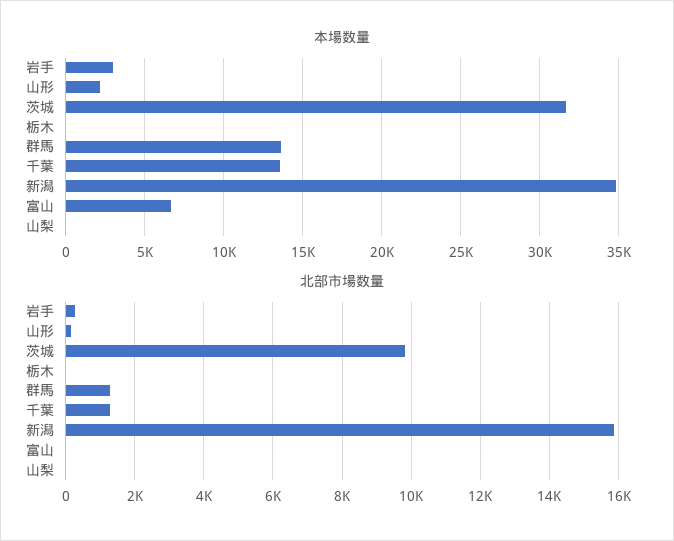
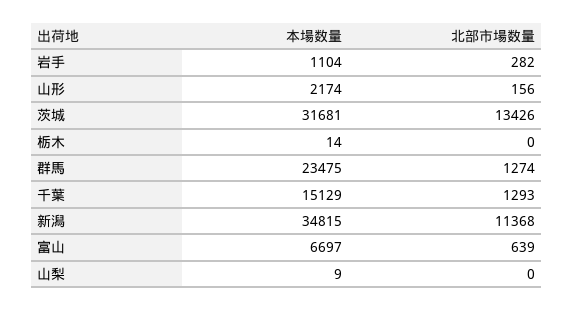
  {
    "本場数量": {
-     "岩手": 3000,
+     "岩手": 1104,
      "山形": 2174,
      "茨城": 31681,
      "栃木": 14,
-     "群馬": 13500,
+     "群馬": 23475,
-     "千葉": 13500,
+     "千葉": 15129,
      "新潟": 34815,
      "富山": 6697,
      "山梨": 9
    },
    "北部市場数量": {
      "岩手": 282,
      "山形": 156,
-     "茨城": 9800,
+     "茨城": 13426,
      "栃木": 0,
      "群馬": 1274,
      "千葉": 1293,
-     "新潟": 15800,
+     "新潟": 11368,
-     "富山": 0,
+     "富山": 639,
      "山梨": 0
    }
  }

